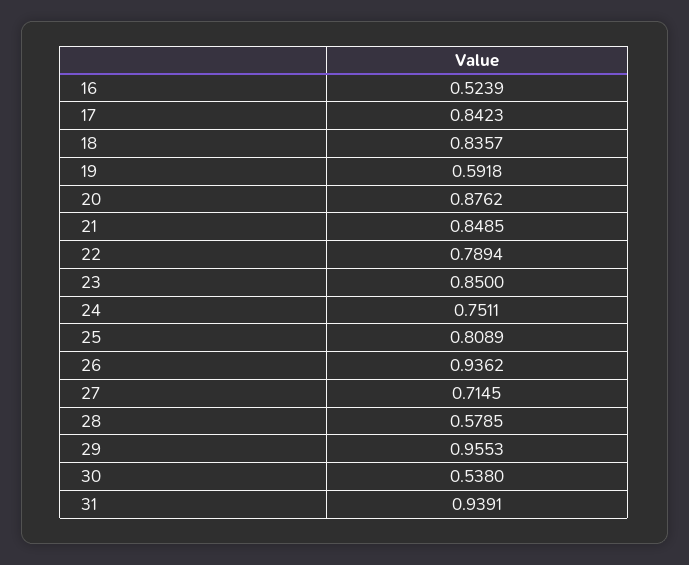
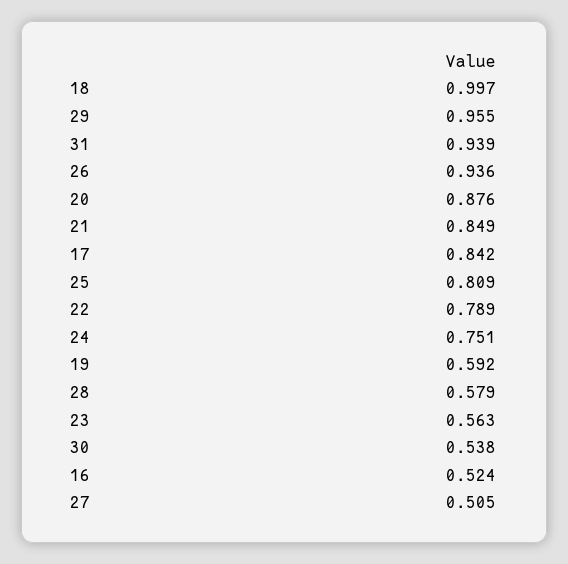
  {
    "16": 0.5239,
    "17": 0.8423,
-   "18": 0.8357,
+   "18": 0.997,
    "19": 0.5918,
    "20": 0.8762,
    "21": 0.8485,
    "22": 0.7894,
-   "23": 0.85,
+   "23": 0.563,
    "24": 0.7511,
    "25": 0.8089,
    "26": 0.9362,
-   "27": 0.7145,
+   "27": 0.505,
    "28": 0.5785,
    "29": 0.9553,
    "30": 0.538,
    "31": 0.9391
  }

